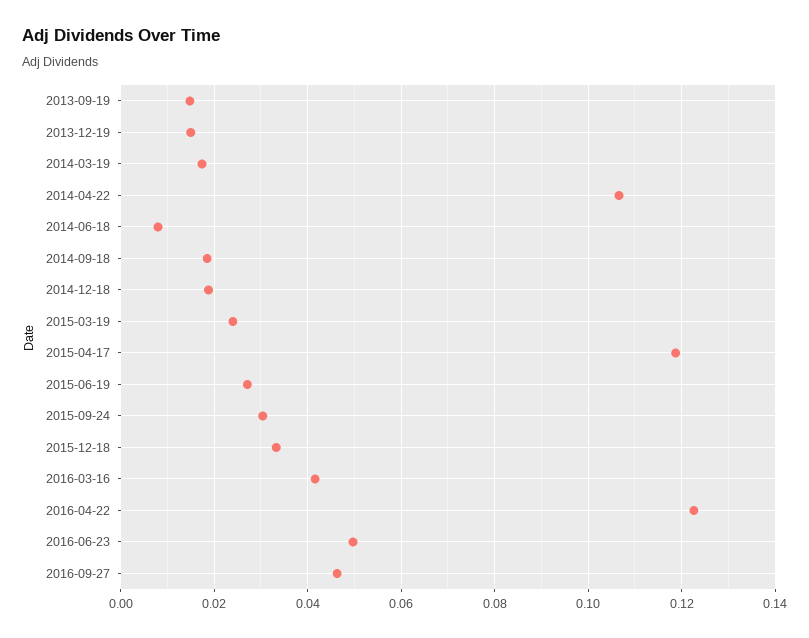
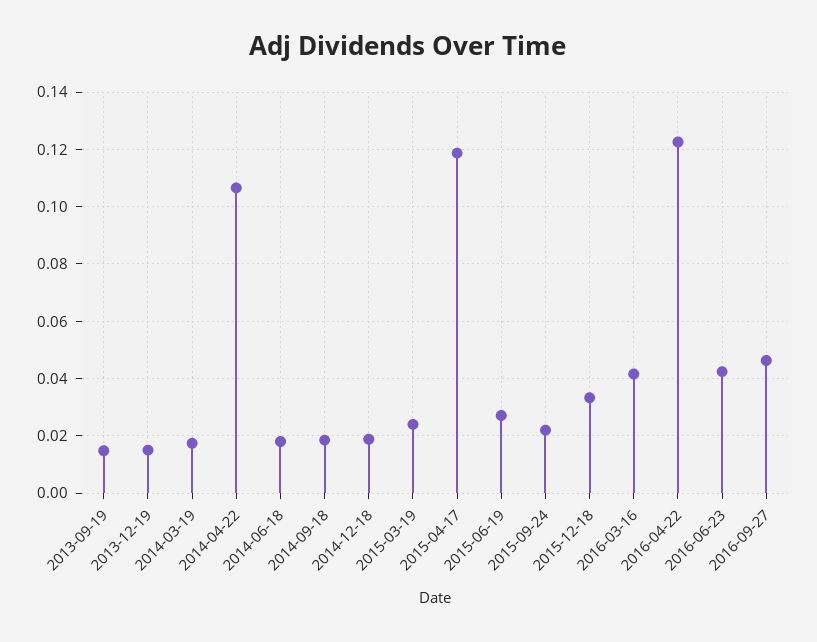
  {
    "2013-09-19": 0.014,
    "2013-12-19": 0.016,
    "2014-03-19": 0.018,
    "2014-04-22": 0.106,
-   "2014-06-18": 0.008,
+   "2014-06-18": 0.0175,
    "2014-09-18": 0.018,
    "2014-12-18": 0.018,
    "2015-03-19": 0.024,
    "2015-04-17": 0.118,
    "2015-06-19": 0.028,
-   "2015-09-24": 0.03,
+   "2015-09-24": 0.0225,
    "2015-12-18": 0.034,
    "2016-03-16": 0.042,
    "2016-04-22": 0.122,
-   "2016-06-23": 0.05,
+   "2016-06-23": 0.0425,
    "2016-09-27": 0.046
  }

